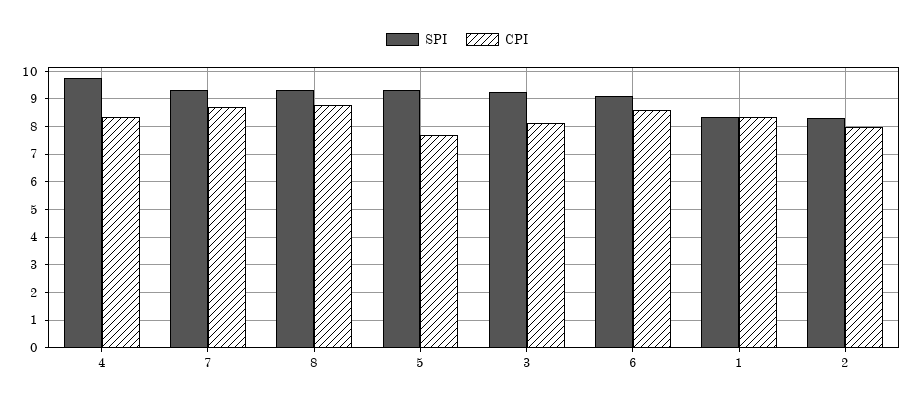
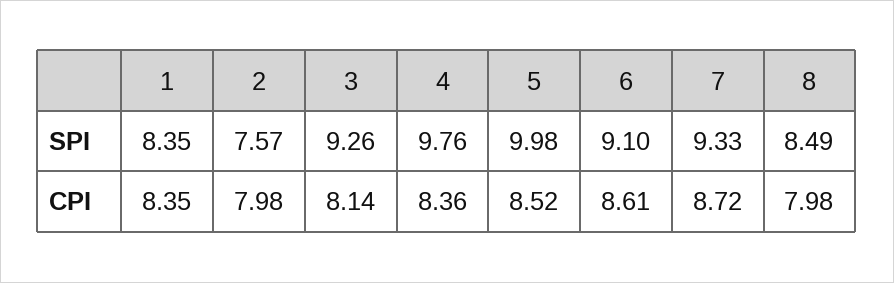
  {
    "SPI": {
      "4": 9.76,
      "7": 9.33,
-     "8": 9.25,
+     "8": 8.49,
-     "5": 9.25,
+     "5": 9.98,
      "3": 9.26,
      "6": 9.1,
      "1": 8.35,
-     "2": 8.25
+     "2": 7.57
    },
    "CPI": {
      "4": 8.36,
      "7": 8.72,
-     "8": 8.75,
+     "8": 7.98,
-     "5": 7.75,
+     "5": 8.52,
      "3": 8.14,
      "6": 8.61,
      "1": 8.35,
      "2": 7.98
    }
  }

